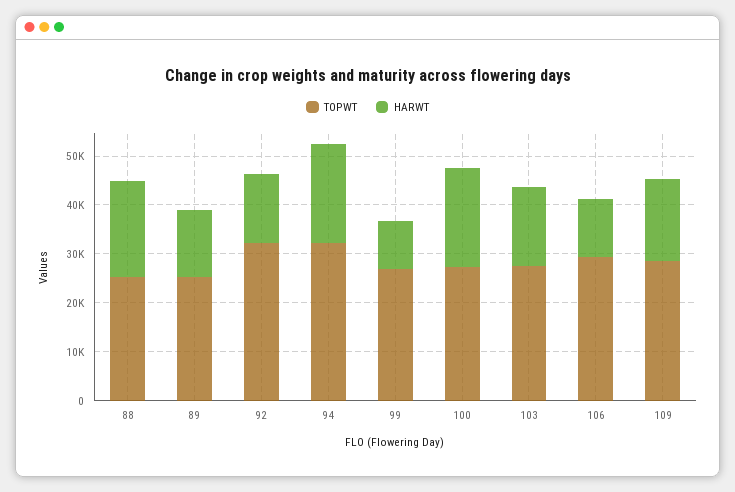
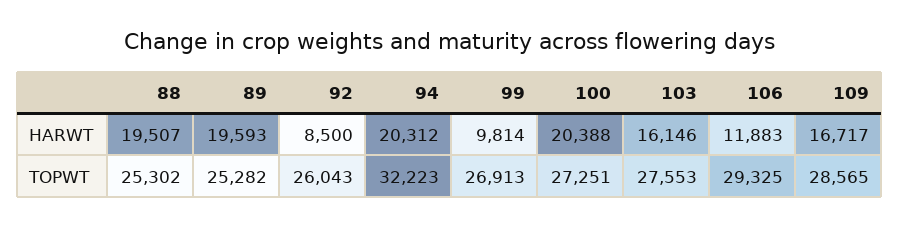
  {
    "TOPWT": {
      "88": 25302,
      "89": 25282,
-     "92": 32000,
+     "92": 26043,
      "94": 32223,
      "99": 26913,
      "100": 27251,
      "103": 27553,
      "106": 29325,
      "109": 28565
    },
    "HARWT": {
      "88": 19507,
-     "89": 14000,
+     "89": 19593,
-     "92": 14000,
+     "92": 8500,
      "94": 20312,
      "99": 9814,
      "100": 20388,
      "103": 16146,
      "106": 11883,
      "109": 16717
    }
  }

